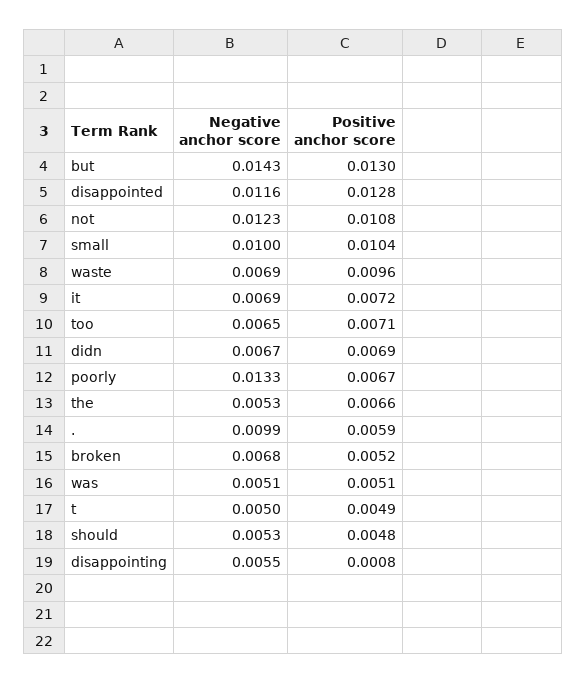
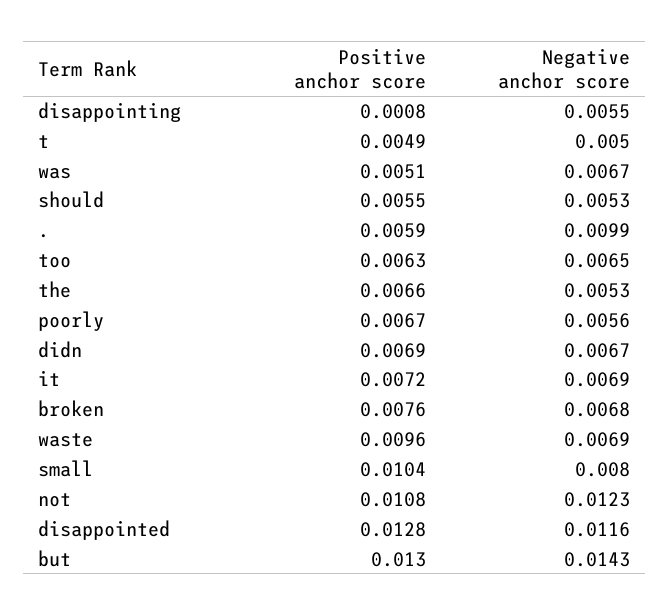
  {
    "Negative anchor score": {
      "but": 0.0143,
      "disappointed": 0.0116,
      "not": 0.0123,
-     "small": 0.01,
+     "small": 0.008,
      "waste": 0.0069,
      "it": 0.0069,
      "too": 0.0065,
      "didn": 0.0067,
-     "poorly": 0.0133,
+     "poorly": 0.0056,
      "the": 0.0053,
      ".": 0.0099,
      "broken": 0.0068,
-     "was": 0.0051,
+     "was": 0.0067,
      "t": 0.005,
      "should": 0.0053,
      "disappointing": 0.0055
    },
    "Positive anchor score": {
      "but": 0.013,
      "disappointed": 0.0128,
      "not": 0.0108,
      "small": 0.0104,
      "waste": 0.0096,
      "it": 0.0072,
-     "too": 0.0071,
+     "too": 0.0063,
      "didn": 0.0069,
      "poorly": 0.0067,
      "the": 0.0066,
      ".": 0.0059,
-     "broken": 0.0052,
+     "broken": 0.0076,
      "was": 0.0051,
      "t": 0.0049,
-     "should": 0.0048,
+     "should": 0.0055,
      "disappointing": 0.0008
    }
  }

